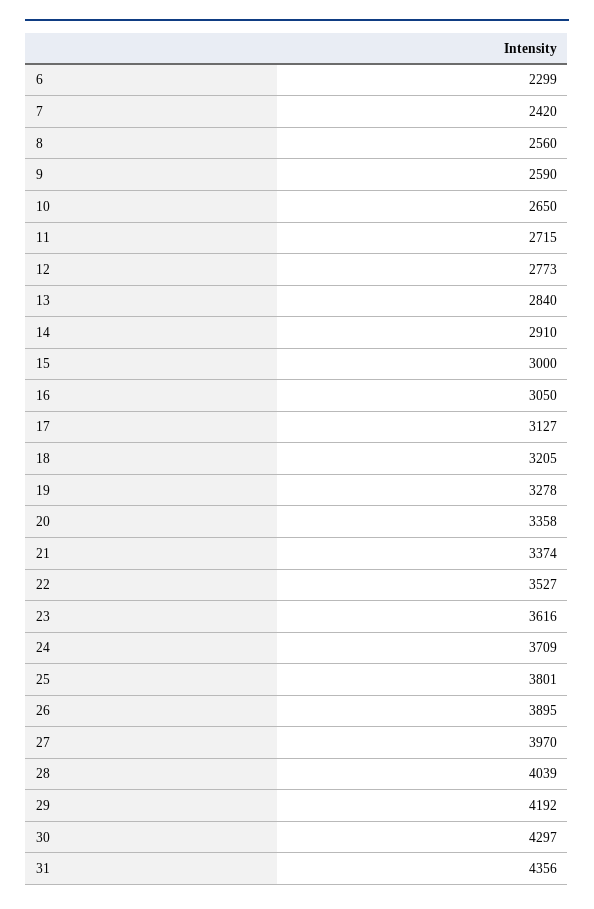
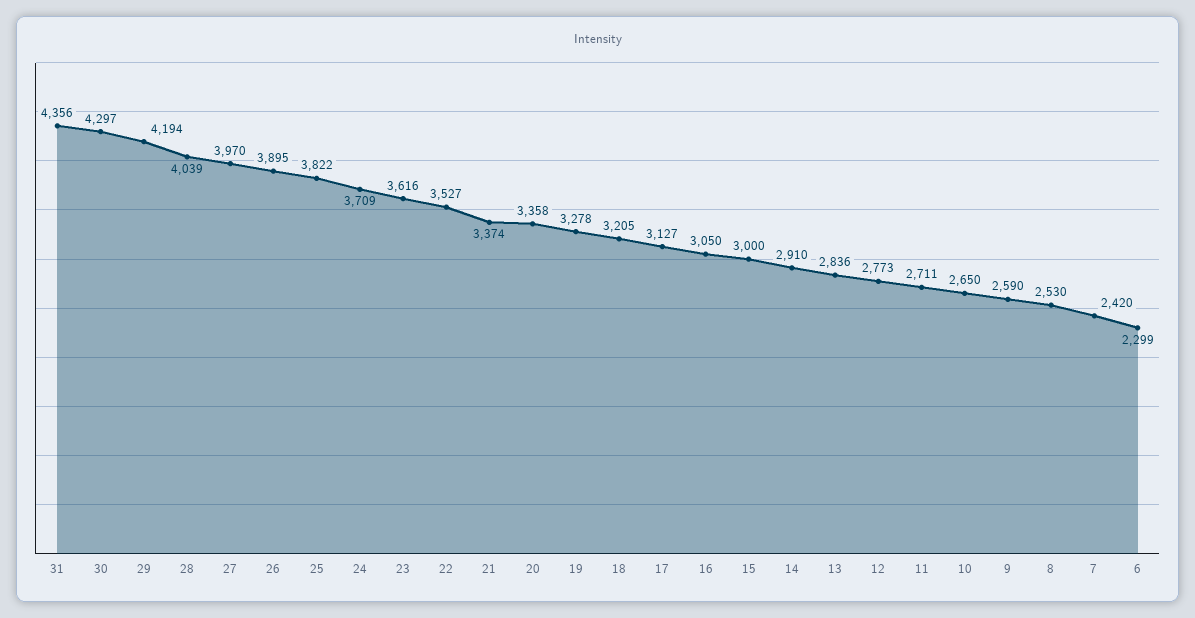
  {
    "6": 2299,
    "7": 2420,
-   "8": 2560,
+   "8": 2530,
    "9": 2590,
    "10": 2650,
-   "11": 2715,
+   "11": 2711,
    "12": 2773,
-   "13": 2840,
+   "13": 2836,
    "14": 2910,
    "15": 3000,
    "16": 3050,
    "17": 3127,
    "18": 3205,
    "19": 3278,
    "20": 3358,
    "21": 3374,
    "22": 3527,
    "23": 3616,
    "24": 3709,
-   "25": 3801,
+   "25": 3822,
    "26": 3895,
    "27": 3970,
    "28": 4039,
-   "29": 4192,
+   "29": 4194,
    "30": 4297,
    "31": 4356
  }

